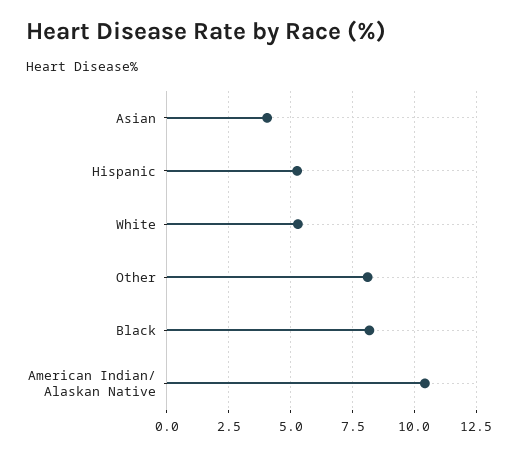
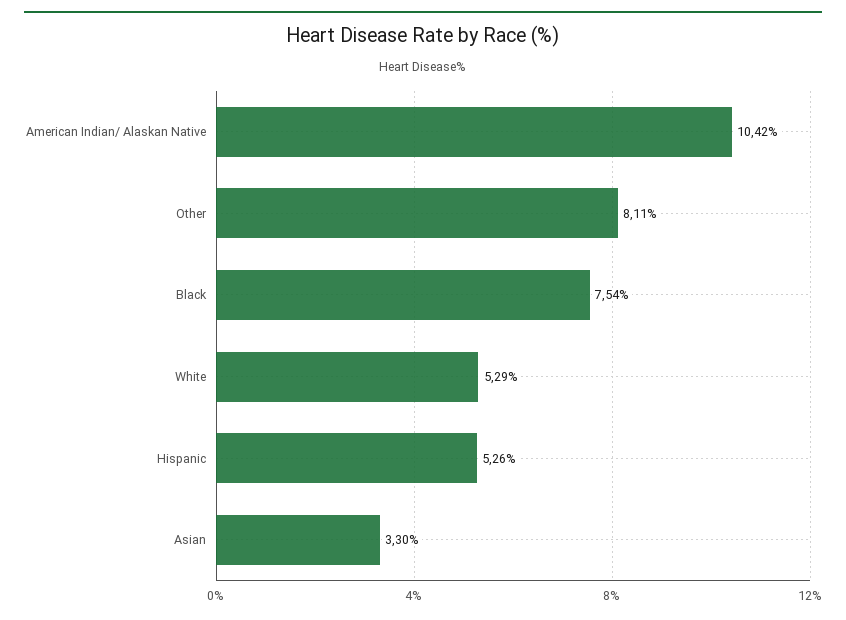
  {
-   "Asian": 4,
+   "Asian": 3.3,
    "Hispanic": 5.26,
    "White": 5.29,
    "Other": 8.11,
-   "Black": 8.25,
+   "Black": 7.54,
    "American Indian/ Alaskan Native": 10.42
  }

